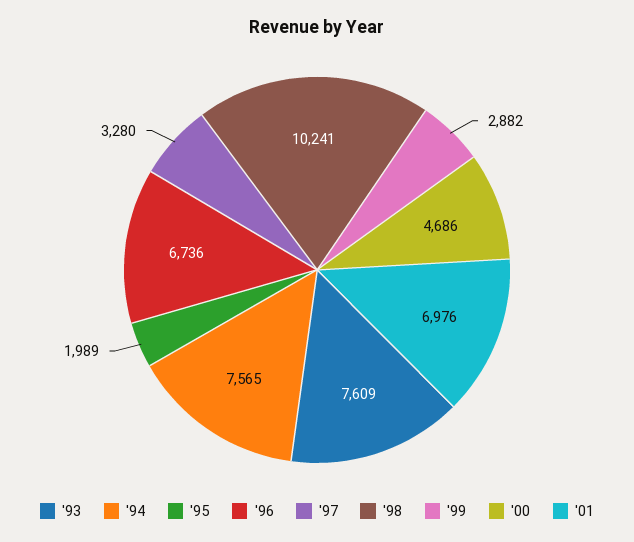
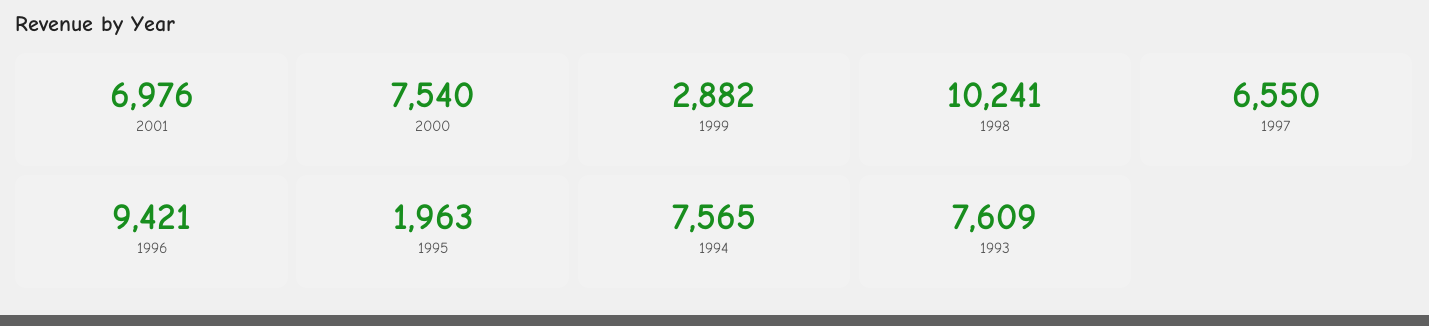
  {
    "'93": 7609,
    "'94": 7565,
-   "'95": 1989,
+   "'95": 1963,
-   "'96": 6736,
+   "'96": 9421,
-   "'97": 3280,
+   "'97": 6550,
    "'98": 10241,
    "'99": 2882,
-   "'00": 4686,
+   "'00": 7540,
    "'01": 6976
  }

